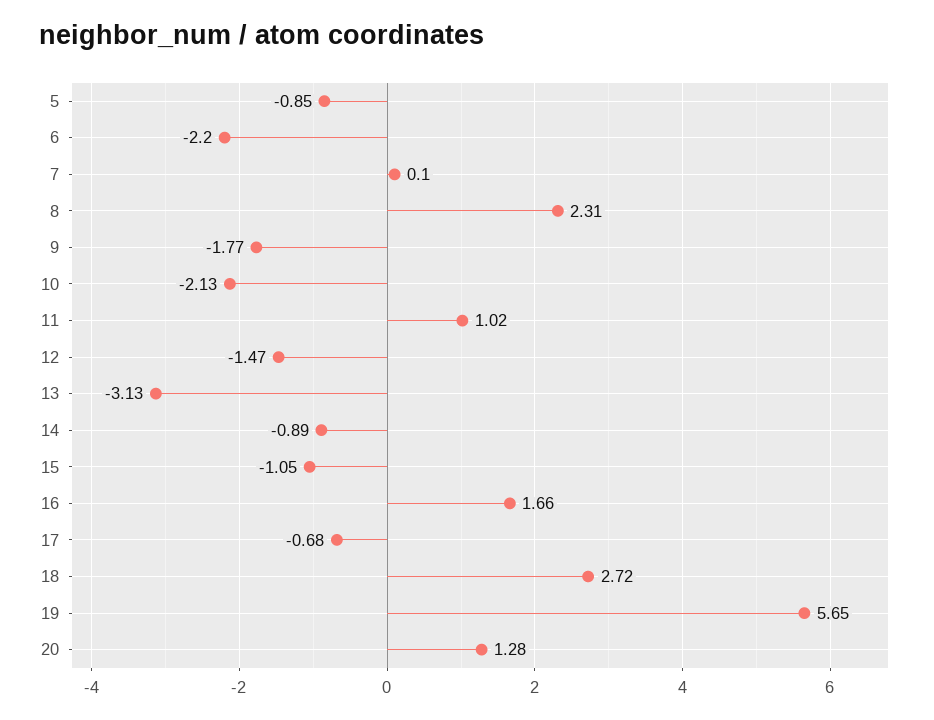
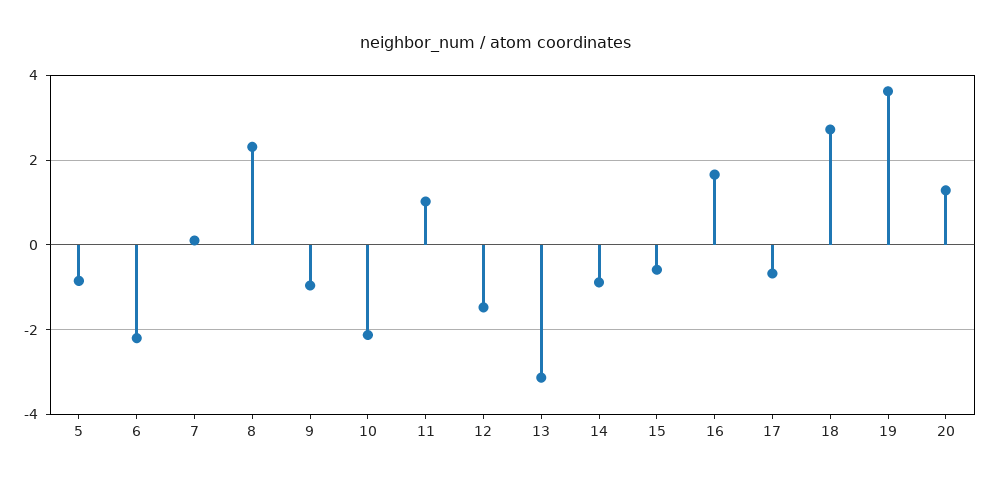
  {
    "5": -0.85,
    "6": -2.2,
    "7": 0.1,
    "8": 2.31,
-   "9": -1.77,
+   "9": -1,
    "10": -2.13,
    "11": 1.02,
    "12": -1.47,
    "13": -3.13,
    "14": -0.89,
-   "15": -1.05,
+   "15": -0.6,
    "16": 1.66,
    "17": -0.68,
    "18": 2.72,
-   "19": 5.65,
+   "19": 3.6,
    "20": 1.28
  }

